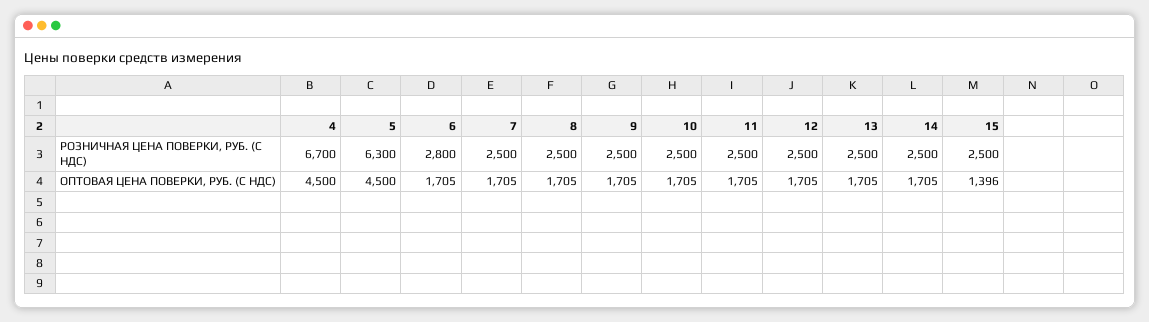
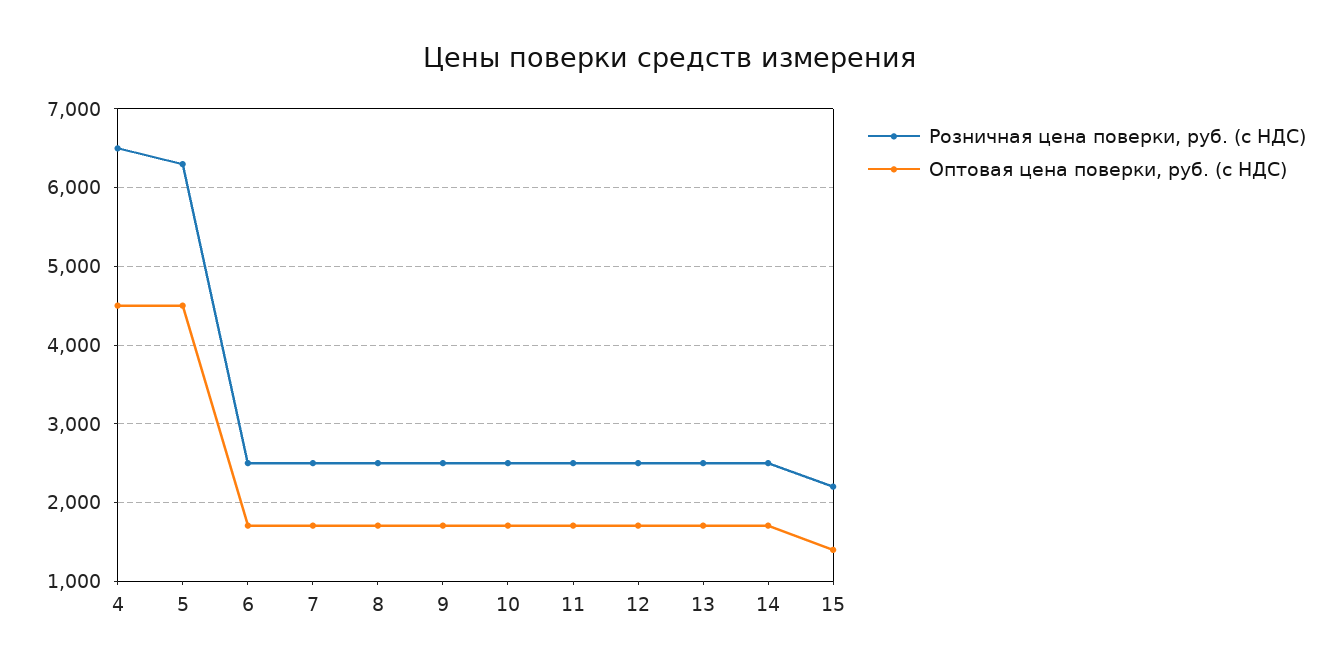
  {
    "РОЗНИЧНАЯ ЦЕНА ПОВЕРКИ, РУБ. (С НДС)": {
-     "4": 6700,
+     "4": 6500,
      "5": 6300,
-     "6": 2800,
+     "6": 2500,
      "7": 2500,
      "8": 2500,
      "9": 2500,
      "10": 2500,
      "11": 2500,
      "12": 2500,
      "13": 2500,
      "14": 2500,
-     "15": 2500
+     "15": 2200
    },
    "ОПТОВАЯ ЦЕНА ПОВЕРКИ, РУБ. (С НДС)": {
      "4": 4500,
      "5": 4500,
      "6": 1705,
      "7": 1705,
      "8": 1705,
      "9": 1705,
      "10": 1705,
      "11": 1705,
      "12": 1705,
      "13": 1705,
      "14": 1705,
      "15": 1396
    }
  }

